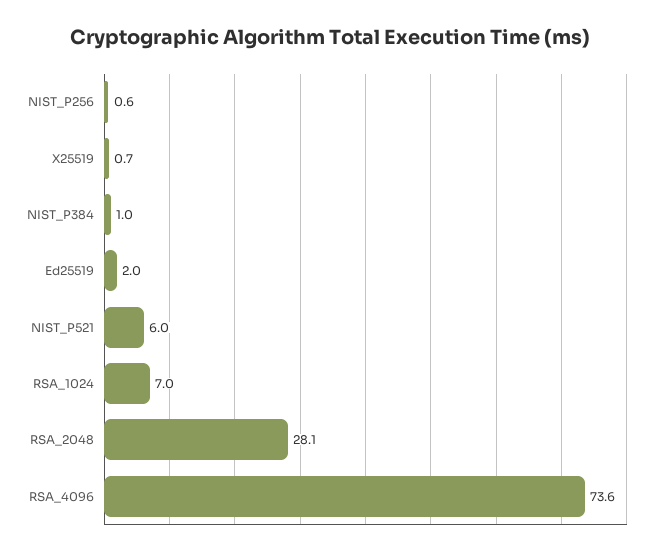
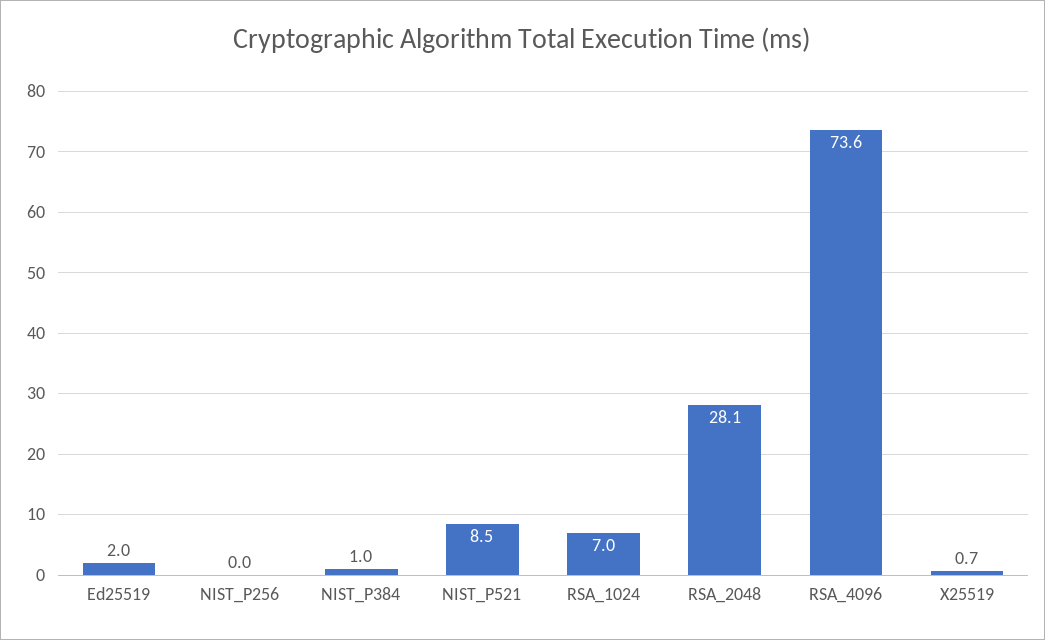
  {
-   "NIST_P256": 0.6,
+   "NIST_P256": 0,
    "X25519": 0.7,
    "NIST_P384": 1,
    "Ed25519": 2,
-   "NIST_P521": 6,
+   "NIST_P521": 8.5,
    "RSA_1024": 7,
    "RSA_2048": 28.1,
    "RSA_4096": 73.6
  }

